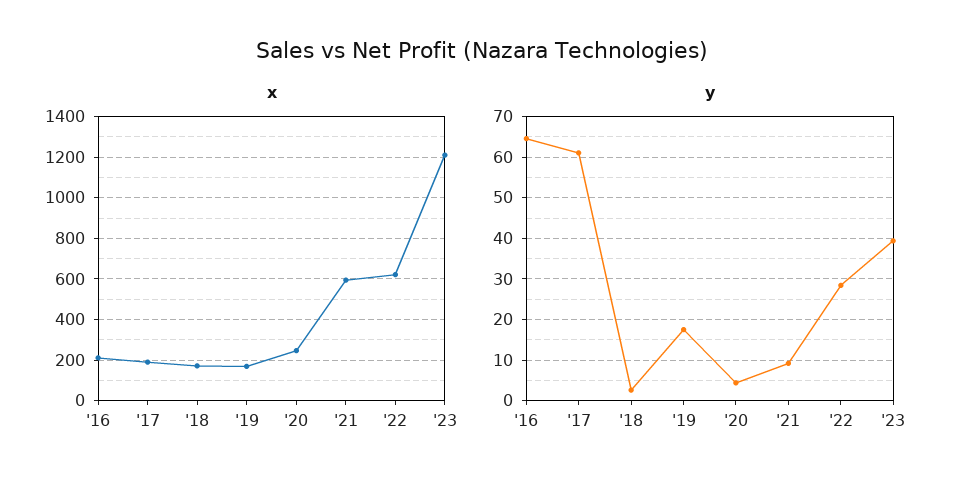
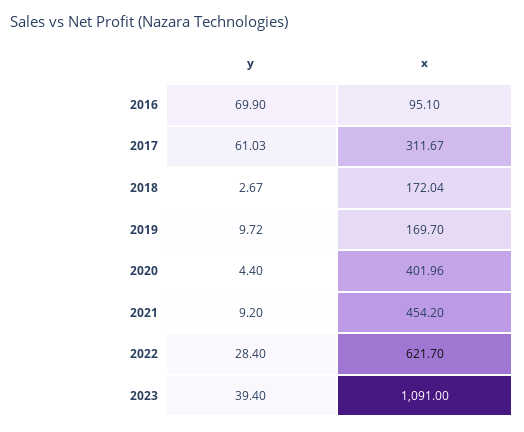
  {
    "x": {
-     "'16": 200,
+     "'16": 95.1,
-     "'17": 200,
+     "'17": 311.67,
      "'18": 172.04,
      "'19": 169.7,
-     "'20": 250,
+     "'20": 401.96,
-     "'21": 600,
+     "'21": 454.2,
      "'22": 621.7,
-     "'23": 1200
+     "'23": 1091
    },
    "y": {
-     "'16": 64,
+     "'16": 69.9,
      "'17": 61.03,
      "'18": 2.67,
-     "'19": 18,
+     "'19": 9.72,
      "'20": 4.4,
      "'21": 9.2,
      "'22": 28.4,
      "'23": 39.4
    }
  }

